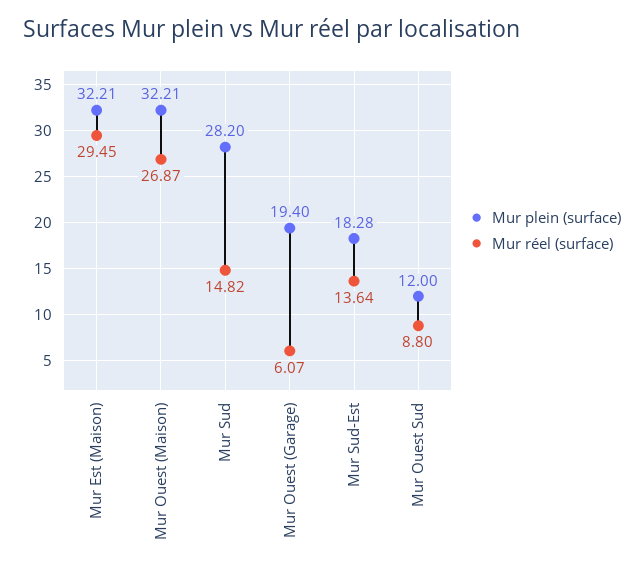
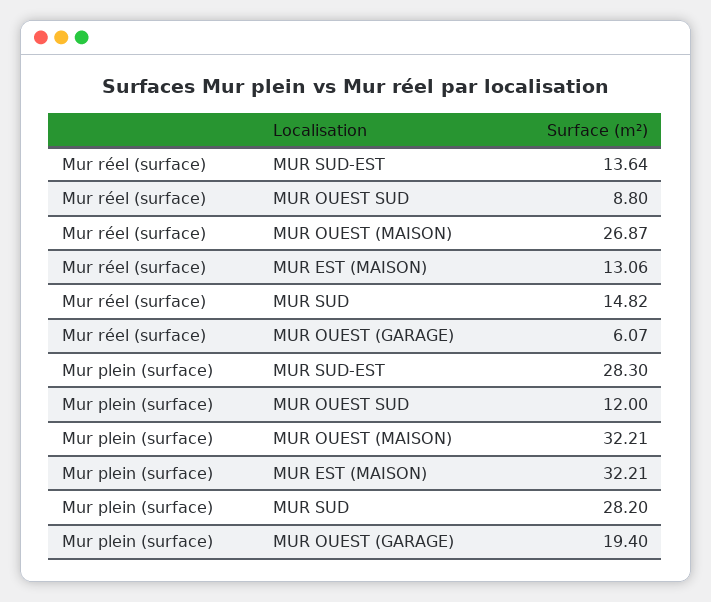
  {
    "Mur plein (surface)": {
      "Mur Est (Maison)": 32.21,
      "Mur Ouest (Maison)": 32.21,
      "Mur Sud": 28.2,
      "Mur Ouest (Garage)": 19.4,
-     "Mur Sud-Est": 18.28,
+     "Mur Sud-Est": 28.3,
      "Mur Ouest Sud": 12
    },
    "Mur réel (surface)": {
-     "Mur Est (Maison)": 29.45,
+     "Mur Est (Maison)": 13.06,
      "Mur Ouest (Maison)": 26.87,
      "Mur Sud": 14.82,
      "Mur Ouest (Garage)": 6.07,
      "Mur Sud-Est": 13.64,
      "Mur Ouest Sud": 8.8
    }
  }

